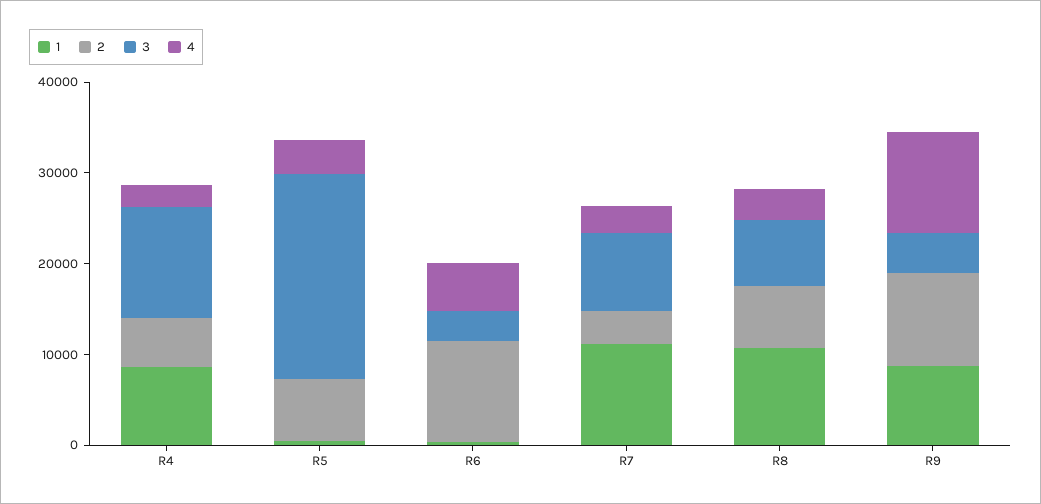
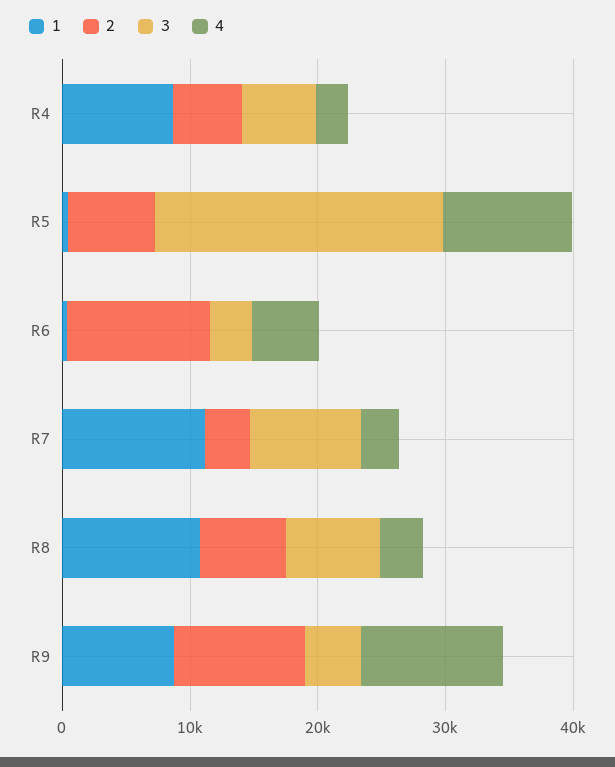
  {
    "1": {
      "R4": 8000,
      "R5": 0,
      "R6": 0,
      "R7": 12000,
      "R8": 10000,
      "R9": 8000
    },
    "2": {
      "R4": 6000,
      "R5": 6000,
      "R6": 12000,
      "R7": 4000,
      "R8": 6000,
      "R9": 10000
    },
    "3": {
-     "R4": 12000,
+     "R4": 6000,
      "R5": 22000,
      "R6": 4000,
      "R7": 8000,
      "R8": 8000,
      "R9": 4000
    },
    "4": {
      "R4": 2000,
-     "R5": 4000,
+     "R5": 10000,
      "R6": 6000,
      "R7": 2000,
      "R8": 4000,
      "R9": 12000
    }
  }

